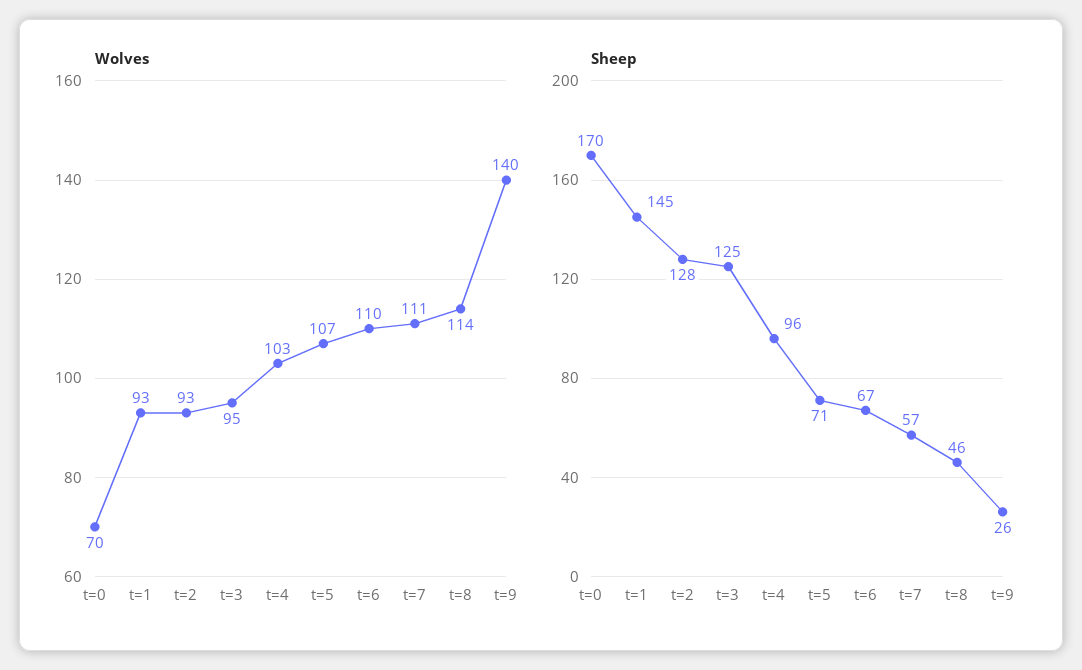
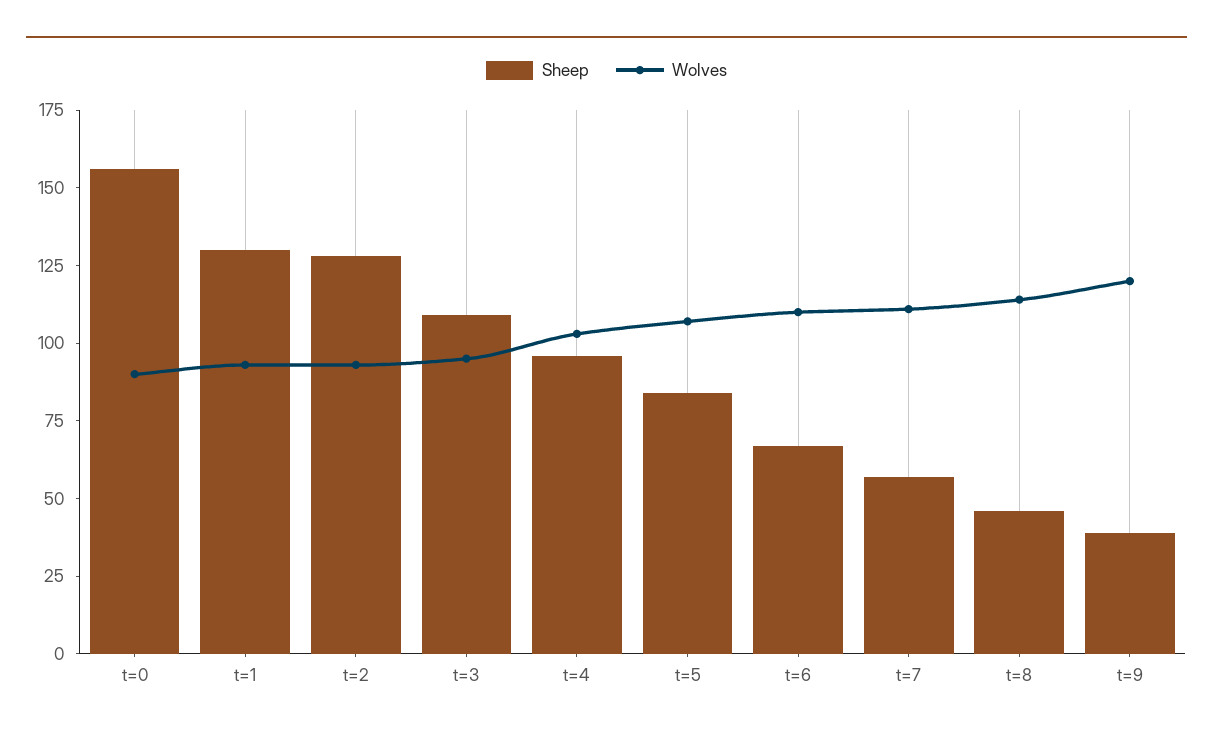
  {
    "Wolves": {
-     "t=0": 70,
+     "t=0": 90,
      "t=1": 93,
      "t=2": 93,
      "t=3": 95,
      "t=4": 103,
      "t=5": 107,
      "t=6": 110,
      "t=7": 111,
      "t=8": 114,
-     "t=9": 140
+     "t=9": 120
    },
    "Sheep": {
-     "t=0": 170,
+     "t=0": 155,
-     "t=1": 145,
+     "t=1": 130,
      "t=2": 128,
-     "t=3": 125,
+     "t=3": 110,
      "t=4": 96,
-     "t=5": 71,
+     "t=5": 85,
      "t=6": 67,
      "t=7": 57,
      "t=8": 46,
-     "t=9": 26
+     "t=9": 40
    }
  }

